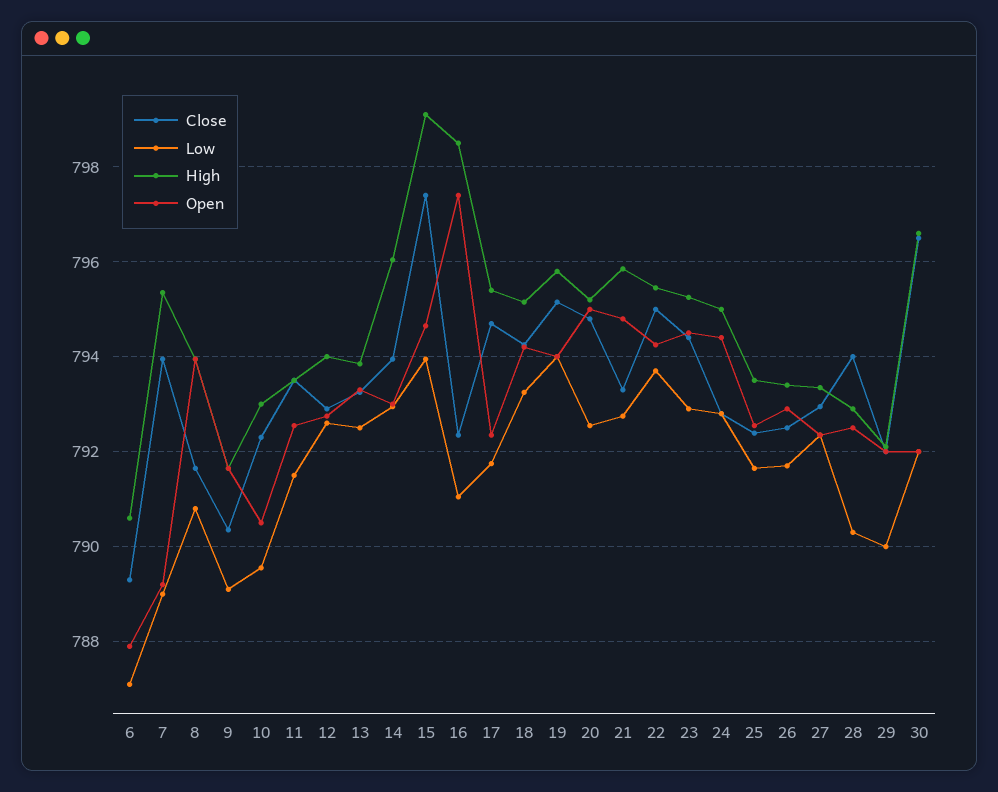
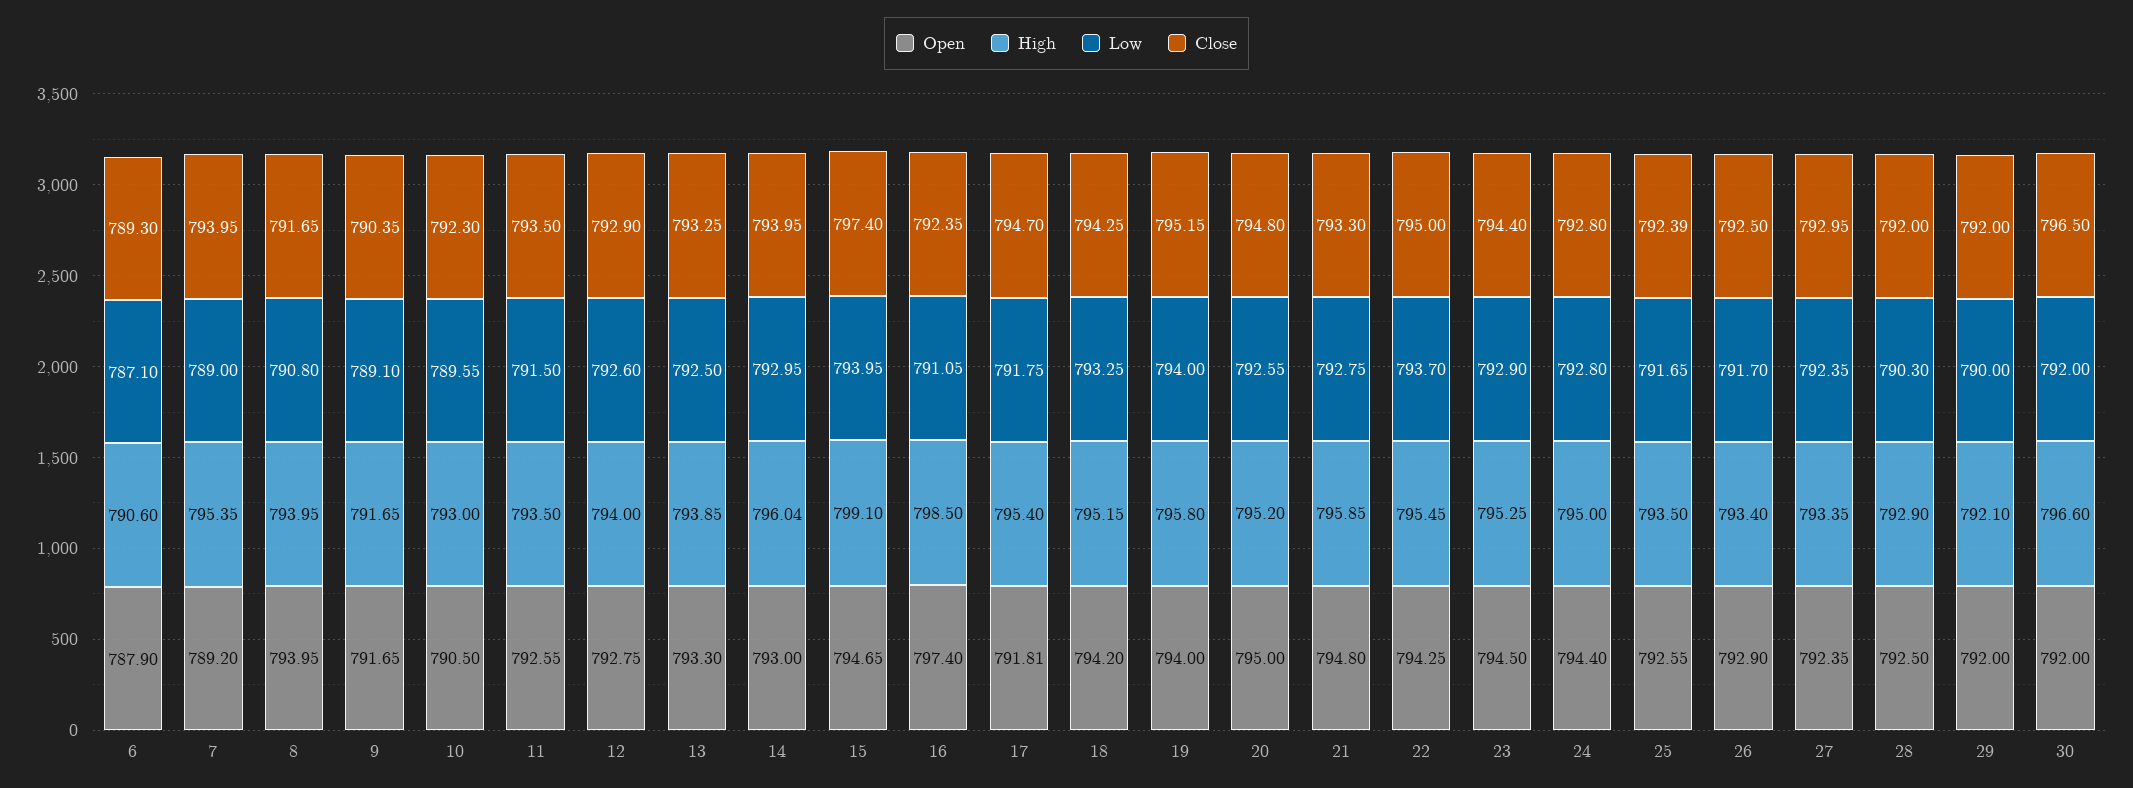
  {
    "Close": {
      "6": 789.3,
      "7": 793.95,
      "8": 791.65,
      "9": 790.35,
      "10": 792.3,
      "11": 793.5,
      "12": 792.9,
      "13": 793.25,
      "14": 793.95,
      "15": 797.4,
      "16": 792.35,
      "17": 794.7,
      "18": 794.25,
      "19": 795.15,
      "20": 794.8,
      "21": 793.3,
      "22": 795,
      "23": 794.4,
      "24": 792.8,
      "25": 792.39,
      "26": 792.5,
      "27": 792.95,
-     "28": 794,
+     "28": 792,
      "29": 792,
      "30": 796.5
    },
    "Low": {
      "6": 787.1,
      "7": 789,
      "8": 790.8,
      "9": 789.1,
      "10": 789.55,
      "11": 791.5,
      "12": 792.6,
      "13": 792.5,
      "14": 792.95,
      "15": 793.95,
      "16": 791.05,
      "17": 791.75,
      "18": 793.25,
      "19": 794,
      "20": 792.55,
      "21": 792.75,
      "22": 793.7,
      "23": 792.9,
      "24": 792.8,
      "25": 791.65,
      "26": 791.7,
      "27": 792.35,
      "28": 790.3,
      "29": 790,
      "30": 792
    },
    "High": {
      "6": 790.6,
      "7": 795.35,
      "8": 793.95,
      "9": 791.65,
      "10": 793,
      "11": 793.5,
      "12": 794,
      "13": 793.85,
      "14": 796.04,
      "15": 799.1,
      "16": 798.5,
      "17": 795.4,
      "18": 795.15,
      "19": 795.8,
      "20": 795.2,
      "21": 795.85,
      "22": 795.45,
      "23": 795.25,
      "24": 795,
      "25": 793.5,
      "26": 793.4,
      "27": 793.35,
      "28": 792.9,
      "29": 792.1,
      "30": 796.6
    },
    "Open": {
      "6": 787.9,
      "7": 789.2,
      "8": 793.95,
      "9": 791.65,
      "10": 790.5,
      "11": 792.55,
      "12": 792.75,
      "13": 793.3,
      "14": 793,
      "15": 794.65,
      "16": 797.4,
-     "17": 792.4,
+     "17": 791.81,
      "18": 794.2,
      "19": 794,
      "20": 795,
      "21": 794.8,
      "22": 794.25,
      "23": 794.5,
      "24": 794.4,
      "25": 792.55,
      "26": 792.9,
      "27": 792.35,
      "28": 792.5,
      "29": 792,
      "30": 792
    }
  }

